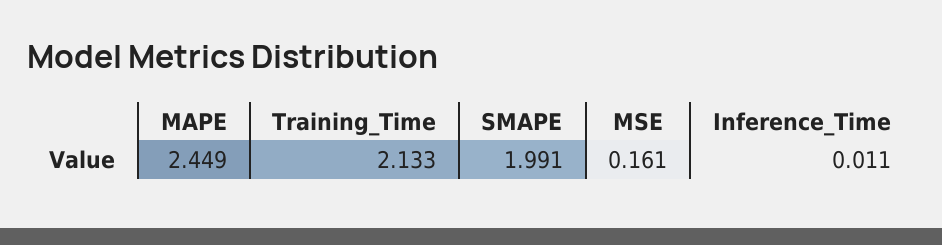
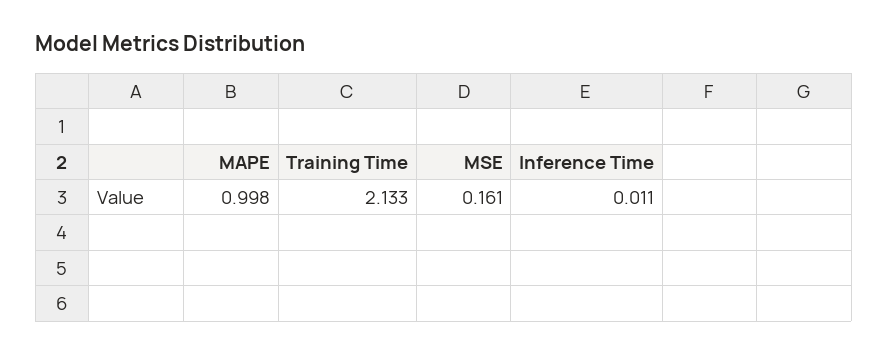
  {
-   "MAPE": 2.449,
+   "MAPE": 0.998,
    "Training_Time": 2.133,
-   "SMAPE": 1.991,
    "MSE": 0.161,
    "Inference_Time": 0.011
  }

